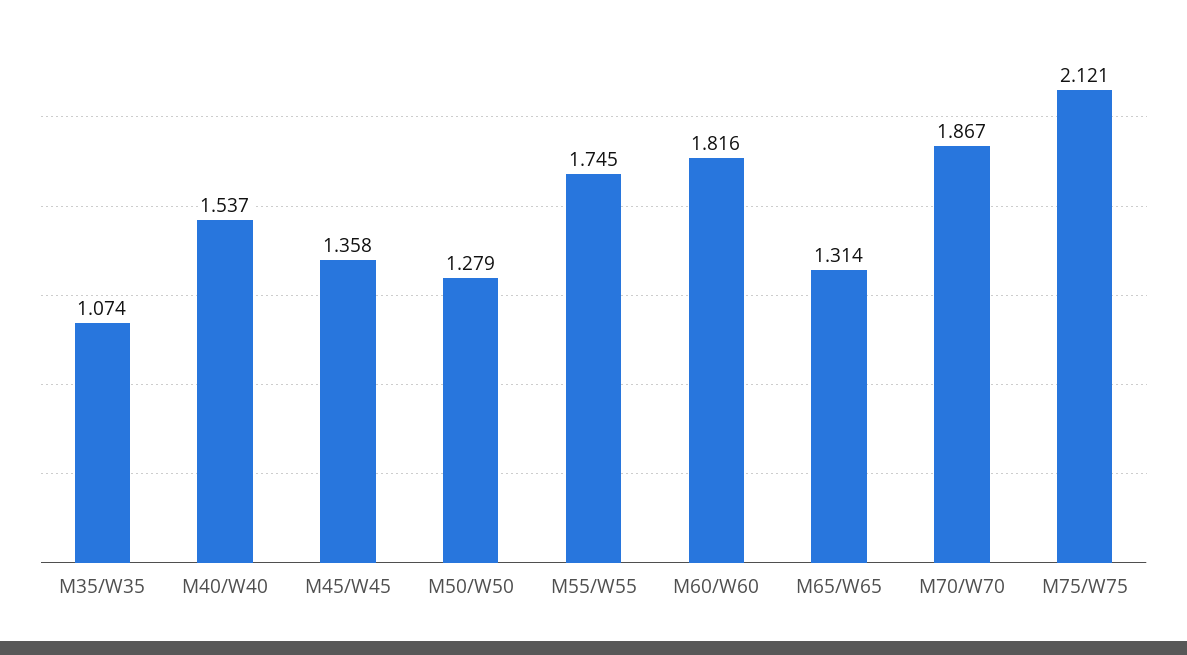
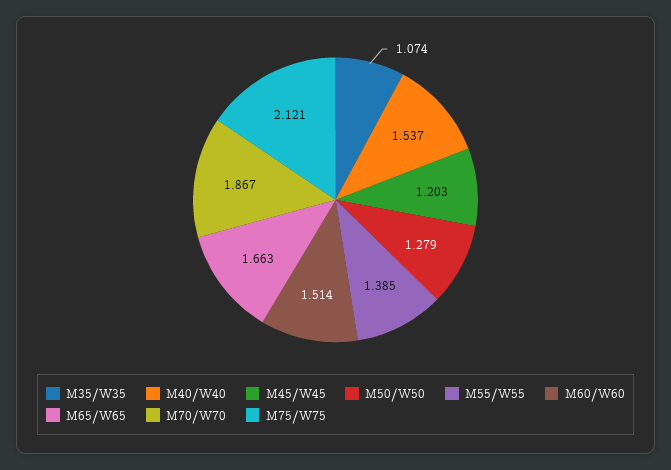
  {
    "M35/W35": 1.074,
    "M40/W40": 1.537,
-   "M45/W45": 1.358,
+   "M45/W45": 1.203,
    "M50/W50": 1.279,
-   "M55/W55": 1.745,
+   "M55/W55": 1.385,
-   "M60/W60": 1.816,
+   "M60/W60": 1.514,
-   "M65/W65": 1.314,
+   "M65/W65": 1.663,
    "M70/W70": 1.867,
    "M75/W75": 2.121
  }

